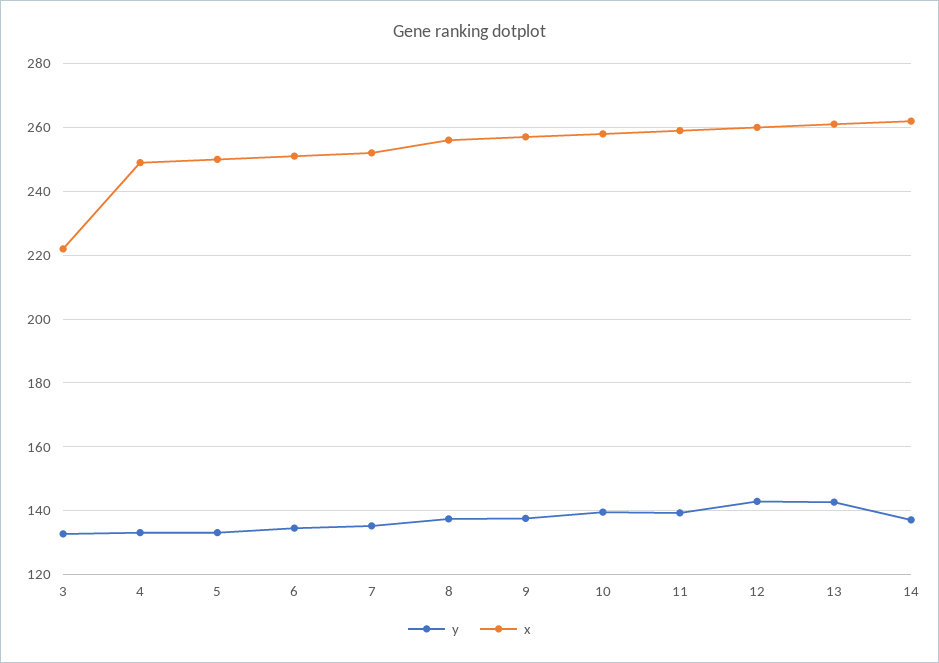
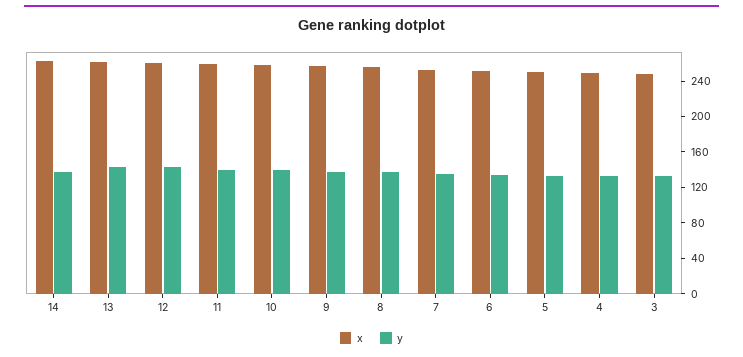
  {
    "y": {
      "3": 132,
      "4": 134,
      "5": 134,
      "6": 134,
      "7": 136,
      "8": 138,
      "9": 138,
      "10": 140,
      "11": 140,
      "12": 142,
      "13": 142,
      "14": 138
    },
    "x": {
-     "3": 222,
+     "3": 250,
      "4": 250,
      "5": 250,
      "6": 252,
      "7": 252,
      "8": 256,
      "9": 258,
      "10": 258,
      "11": 260,
      "12": 260,
      "13": 262,
      "14": 262
    }
  }

